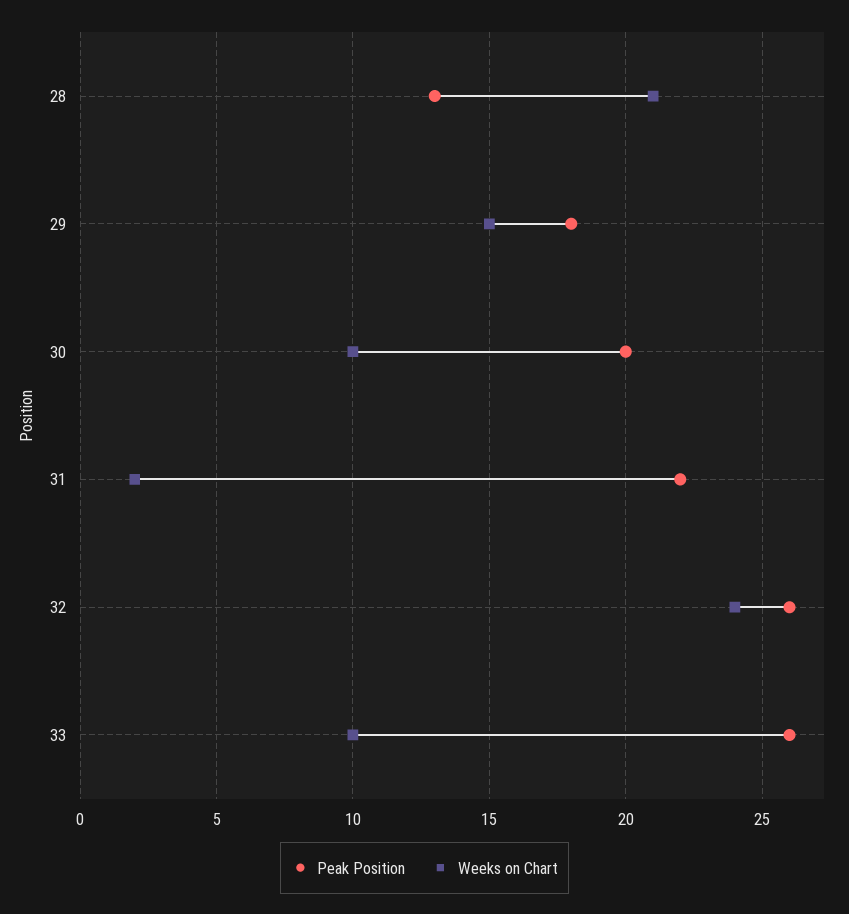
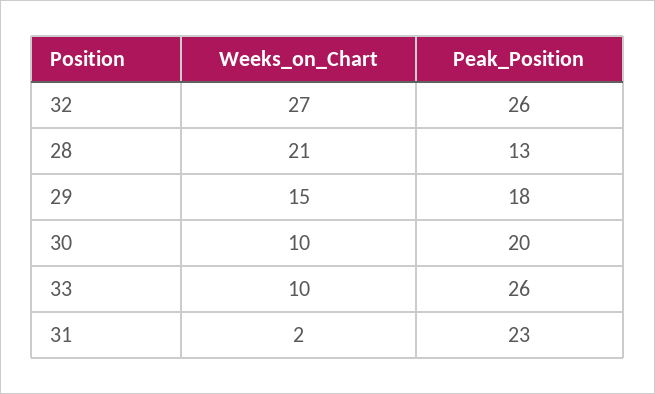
  {
    "Peak Position": {
      "28": 13,
      "29": 18,
      "30": 20,
-     "31": 22,
+     "31": 23,
      "32": 26,
      "33": 26
    },
    "Weeks on Chart": {
      "28": 21,
      "29": 15,
      "30": 10,
      "31": 2,
-     "32": 24,
+     "32": 27,
      "33": 10
    }
  }

